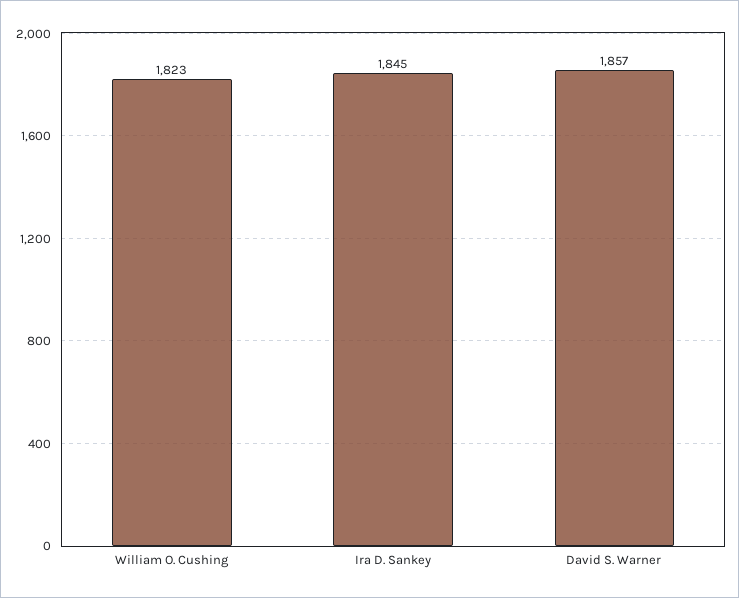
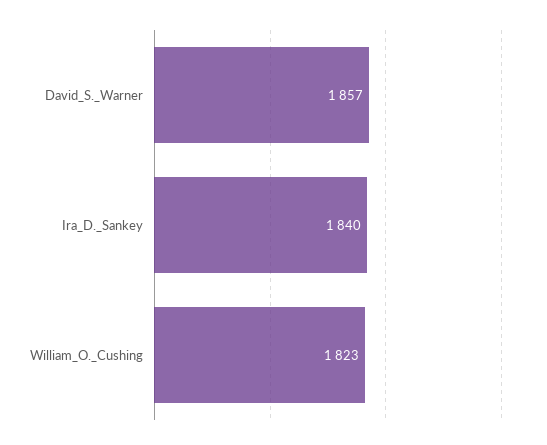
  {
    "William O. Cushing": 1823,
-   "Ira D. Sankey": 1845,
+   "Ira D. Sankey": 1840,
    "David S. Warner": 1857
  }

